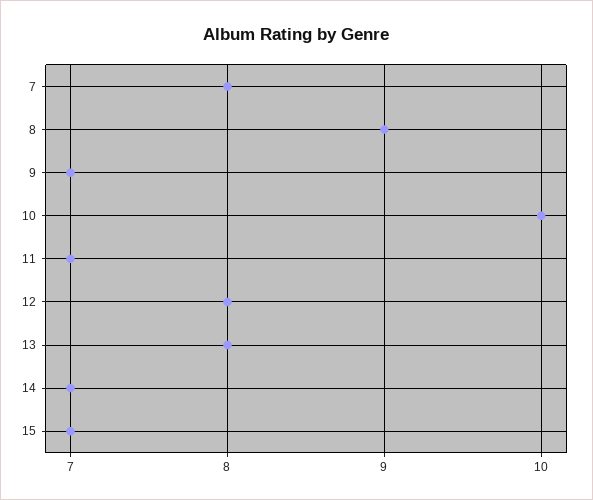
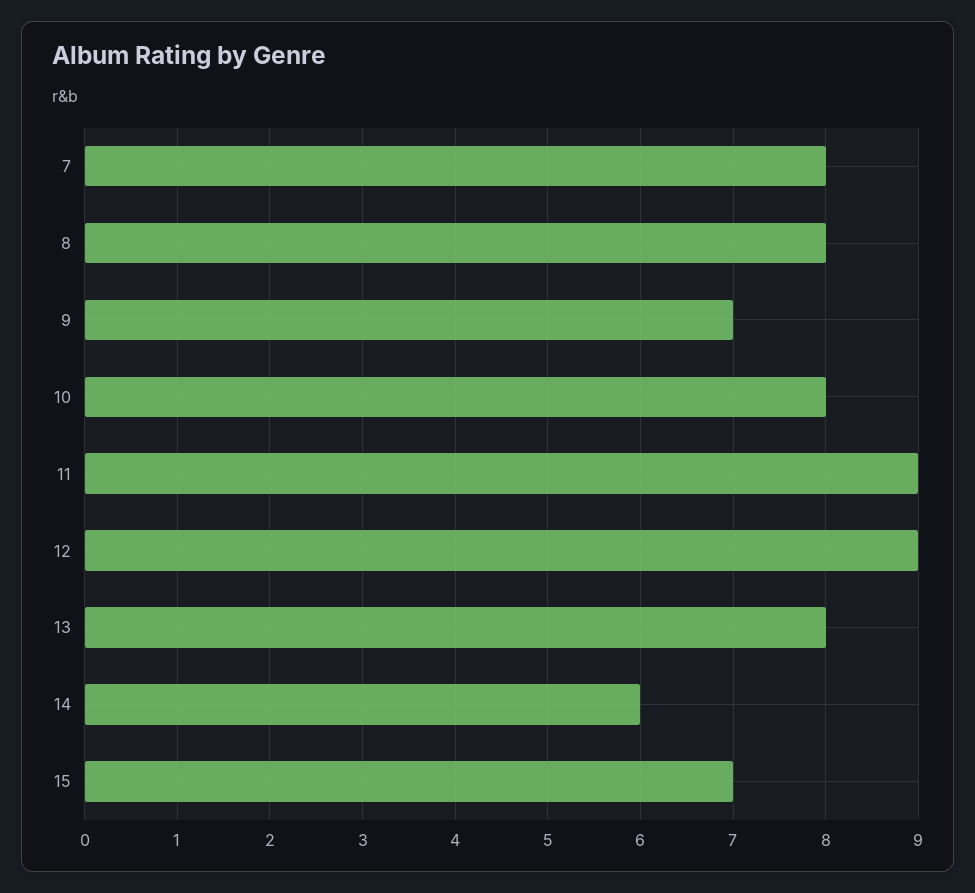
  {
    "7": 8,
-   "8": 9,
+   "8": 8,
    "9": 7,
-   "10": 10,
+   "10": 8,
-   "11": 7,
+   "11": 9,
-   "12": 8,
+   "12": 9,
    "13": 8,
-   "14": 7,
+   "14": 6,
    "15": 7
  }

